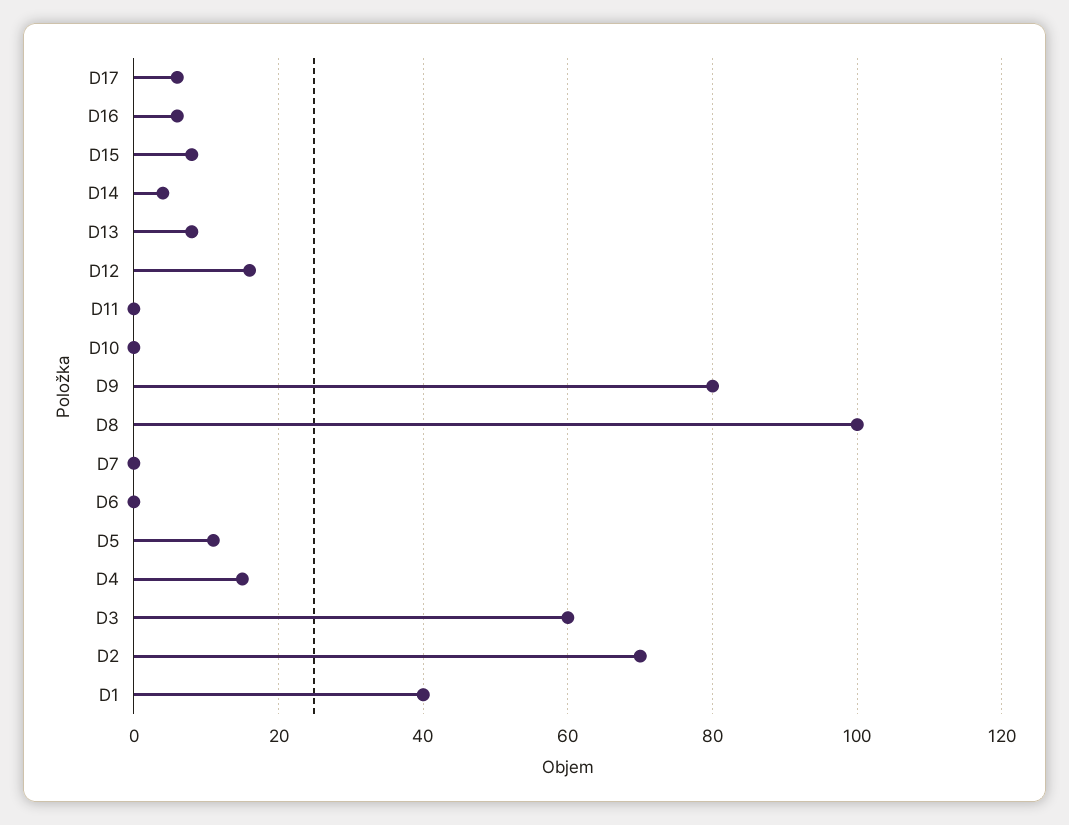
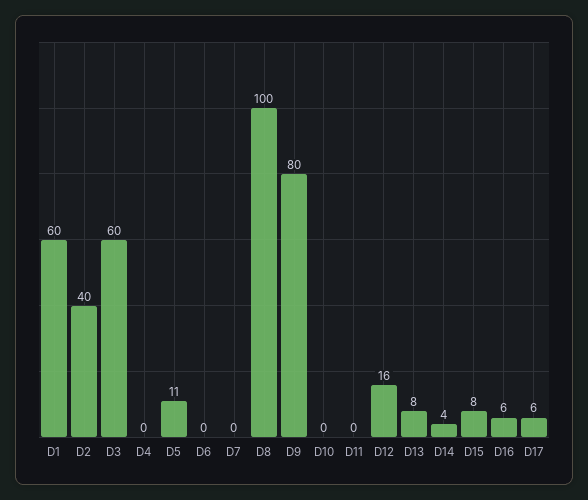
  {
    "D17": 6,
    "D16": 6,
    "D15": 8,
    "D14": 4,
    "D13": 8,
    "D12": 16,
    "D11": 0,
    "D10": 0,
    "D9": 80,
    "D8": 100,
    "D7": 0,
    "D6": 0,
    "D5": 11,
-   "D4": 15,
+   "D4": 0,
    "D3": 60,
-   "D2": 70,
+   "D2": 40,
-   "D1": 40
+   "D1": 60
  }

